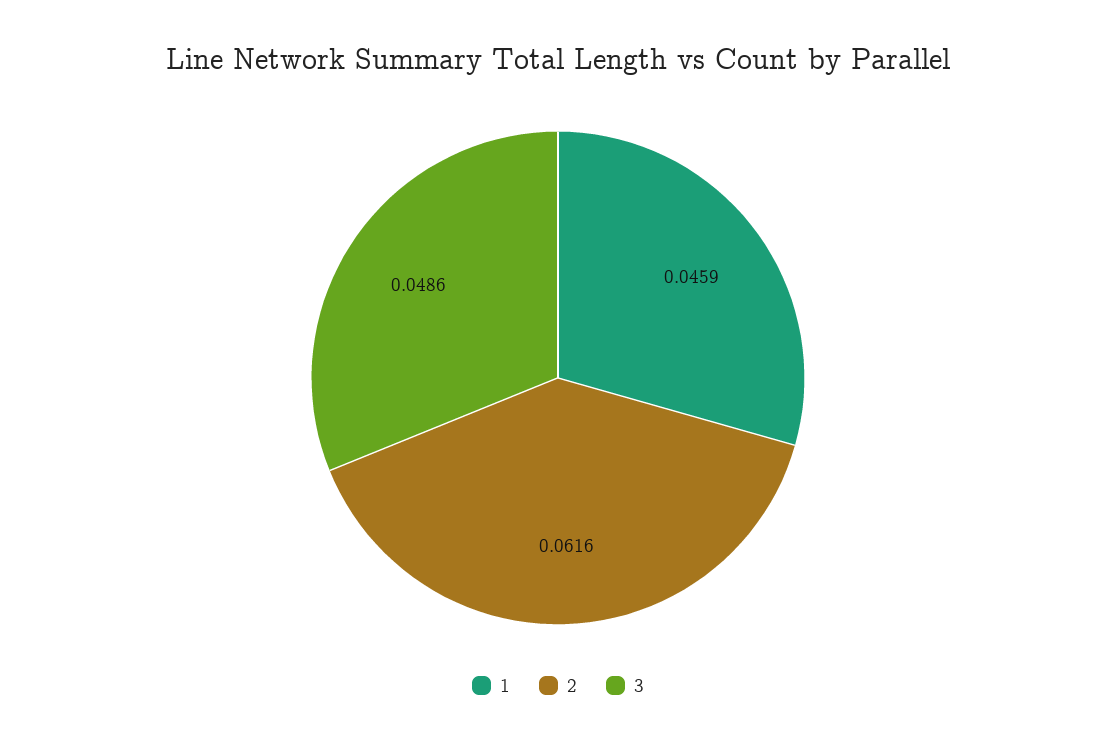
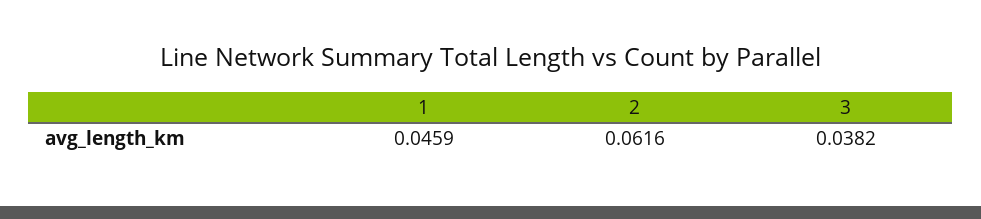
  {
    "1": 0.0459,
    "2": 0.0616,
-   "3": 0.0486
+   "3": 0.0382
  }

